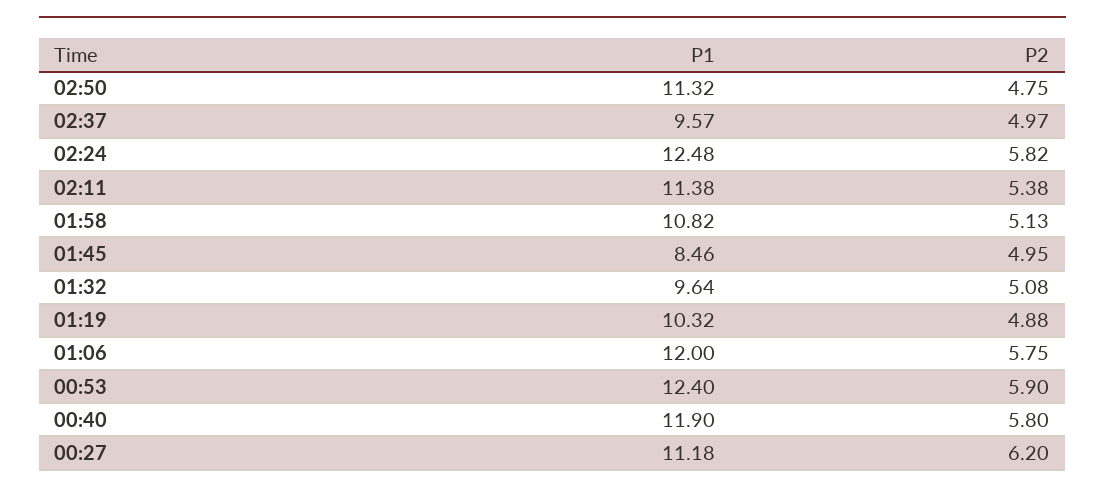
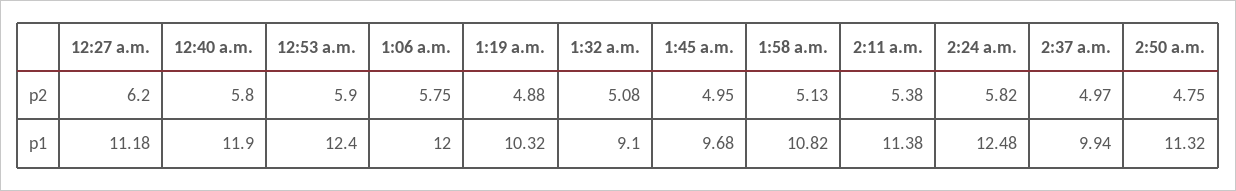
  {
    "P1": {
      "02:50": 11.32,
-     "02:37": 9.57,
+     "02:37": 9.94,
      "02:24": 12.48,
      "02:11": 11.38,
      "01:58": 10.82,
-     "01:45": 8.46,
+     "01:45": 9.68,
-     "01:32": 9.64,
+     "01:32": 9.1,
      "01:19": 10.32,
      "01:06": 12,
      "00:53": 12.4,
      "00:40": 11.9,
      "00:27": 11.18
    },
    "P2": {
      "02:50": 4.75,
      "02:37": 4.97,
      "02:24": 5.82,
      "02:11": 5.38,
      "01:58": 5.13,
      "01:45": 4.95,
      "01:32": 5.08,
      "01:19": 4.88,
      "01:06": 5.75,
      "00:53": 5.9,
      "00:40": 5.8,
      "00:27": 6.2
    }
  }

